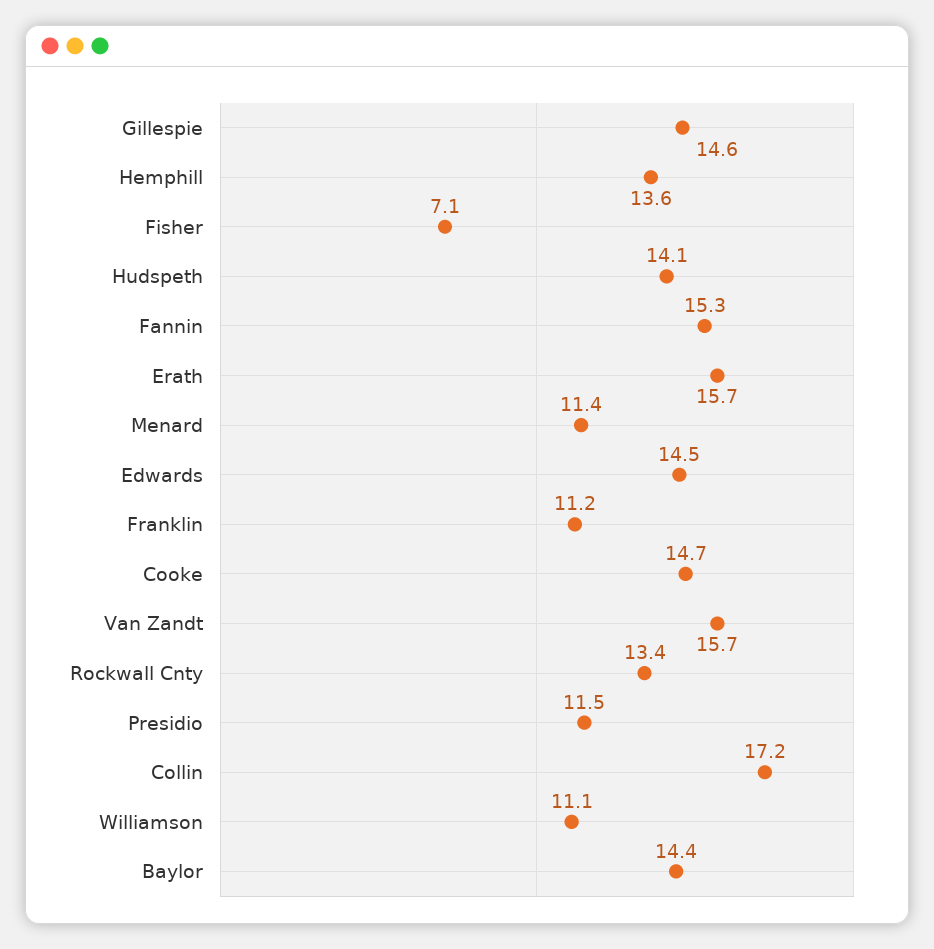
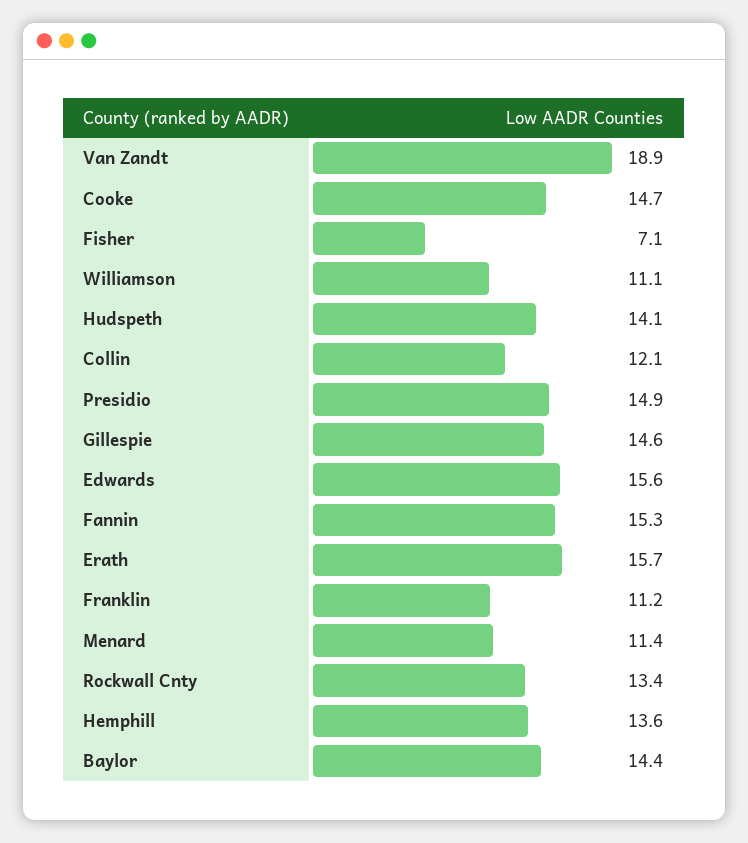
  {
    "Gillespie": 14.6,
    "Hemphill": 13.6,
    "Fisher": 7.1,
    "Hudspeth": 14.1,
    "Fannin": 15.3,
    "Erath": 15.7,
    "Menard": 11.4,
-   "Edwards": 14.5,
+   "Edwards": 15.6,
    "Franklin": 11.2,
    "Cooke": 14.7,
-   "Van Zandt": 15.7,
+   "Van Zandt": 18.9,
    "Rockwall Cnty": 13.4,
-   "Presidio": 11.5,
+   "Presidio": 14.9,
-   "Collin": 17.2,
+   "Collin": 12.1,
    "Williamson": 11.1,
    "Baylor": 14.4
  }

